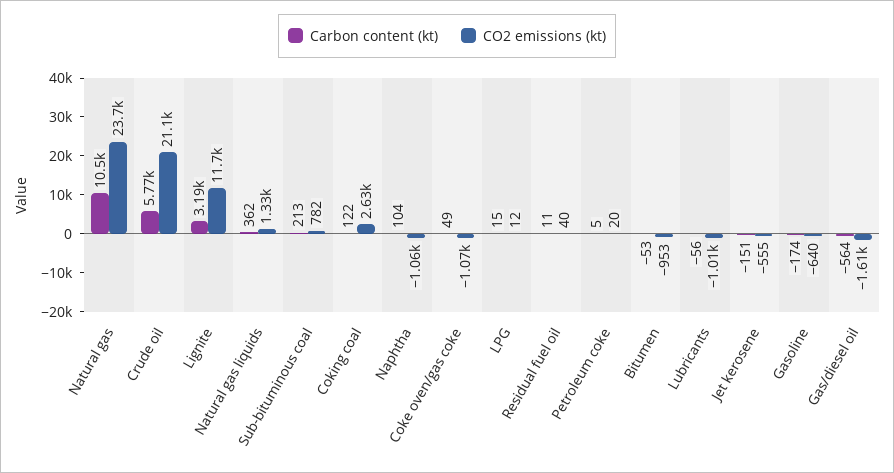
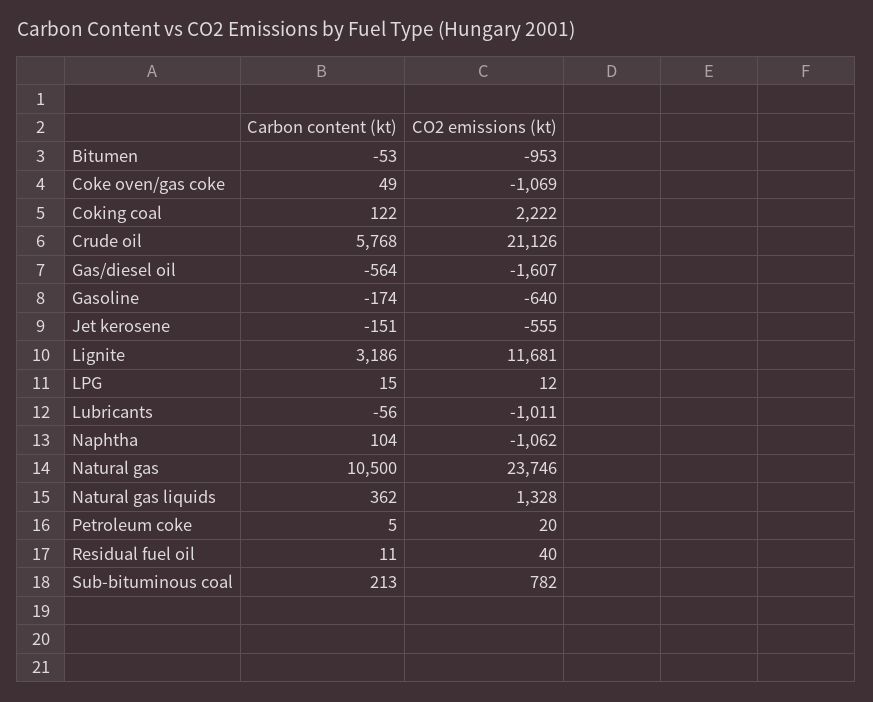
  {
    "Carbon content (kt)": {
      "Natural gas": 10500,
      "Crude oil": 5768,
      "Lignite": 3186,
      "Natural gas liquids": 362,
      "Sub-bituminous coal": 213,
      "Coking coal": 122,
      "Naphtha": 104,
      "Coke oven/gas coke": 49,
      "LPG": 15,
      "Residual fuel oil": 11,
      "Petroleum coke": 5,
      "Bitumen": -53,
      "Lubricants": -56,
      "Jet kerosene": -151,
      "Gasoline": -174,
      "Gas/diesel oil": -564
    },
    "CO2 emissions (kt)": {
      "Natural gas": 23746,
      "Crude oil": 21126,
      "Lignite": 11681,
      "Natural gas liquids": 1328,
      "Sub-bituminous coal": 782,
-     "Coking coal": 2630,
+     "Coking coal": 2222,
      "Naphtha": -1062,
      "Coke oven/gas coke": -1069,
      "LPG": 12,
      "Residual fuel oil": 40,
      "Petroleum coke": 20,
      "Bitumen": -953,
      "Lubricants": -1011,
      "Jet kerosene": -555,
      "Gasoline": -640,
      "Gas/diesel oil": -1607
    }
  }

